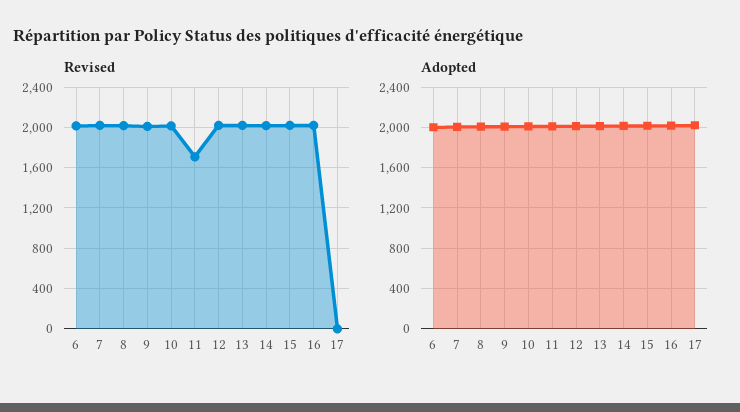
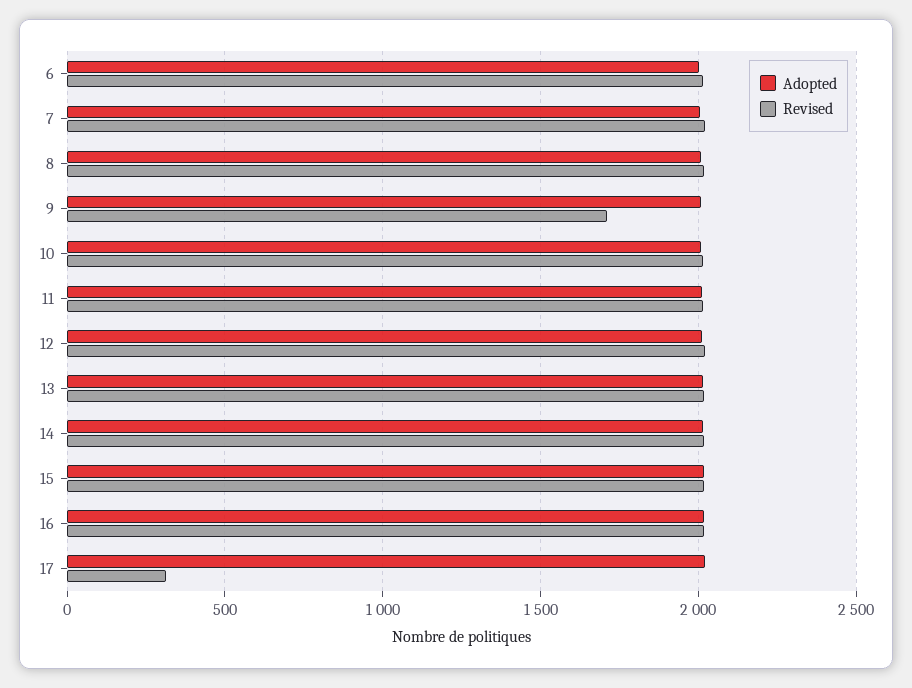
  {
    "Revised": {
      "6": 2000,
      "7": 2000,
      "8": 2000,
-     "9": 2000,
+     "9": 1700,
      "10": 2000,
-     "11": 1700,
+     "11": 2000,
      "12": 2000,
      "13": 2000,
      "14": 2000,
      "15": 2000,
      "16": 2000,
-     "17": 0
+     "17": 300
    },
    "Adopted": {
      "6": 2000,
      "7": 2000,
      "8": 2000,
      "9": 2000,
      "10": 2000,
      "11": 2000,
      "12": 2000,
      "13": 2000,
      "14": 2000,
      "15": 2000,
      "16": 2000,
      "17": 2000
    }
  }

